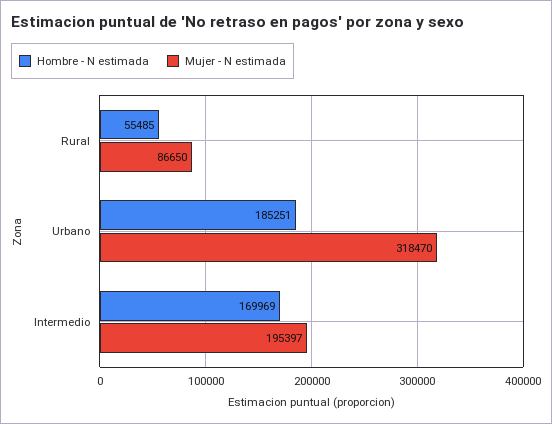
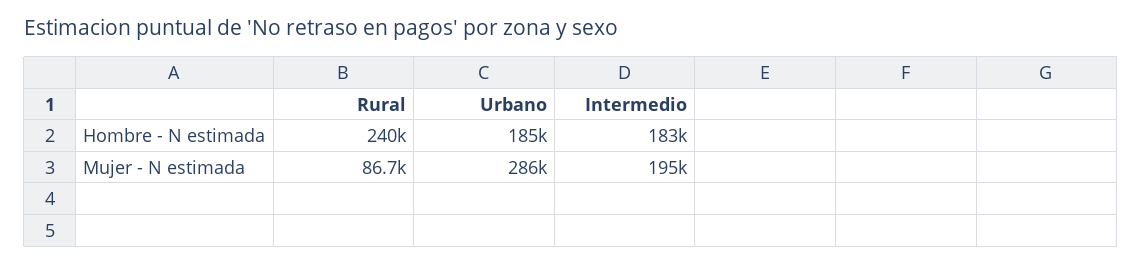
  {
    "Hombre - N estimada": {
-     "Rural": 55485,
+     "Rural": 240000,
      "Urbano": 185251,
-     "Intermedio": 169969
+     "Intermedio": 183000
    },
    "Mujer - N estimada": {
      "Rural": 86650,
-     "Urbano": 318470,
+     "Urbano": 286000,
      "Intermedio": 195397
    }
  }

